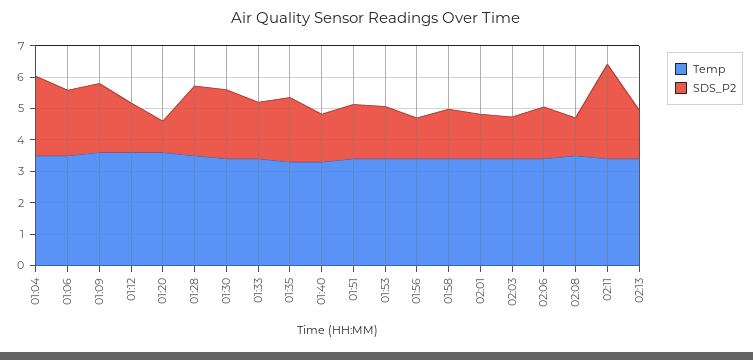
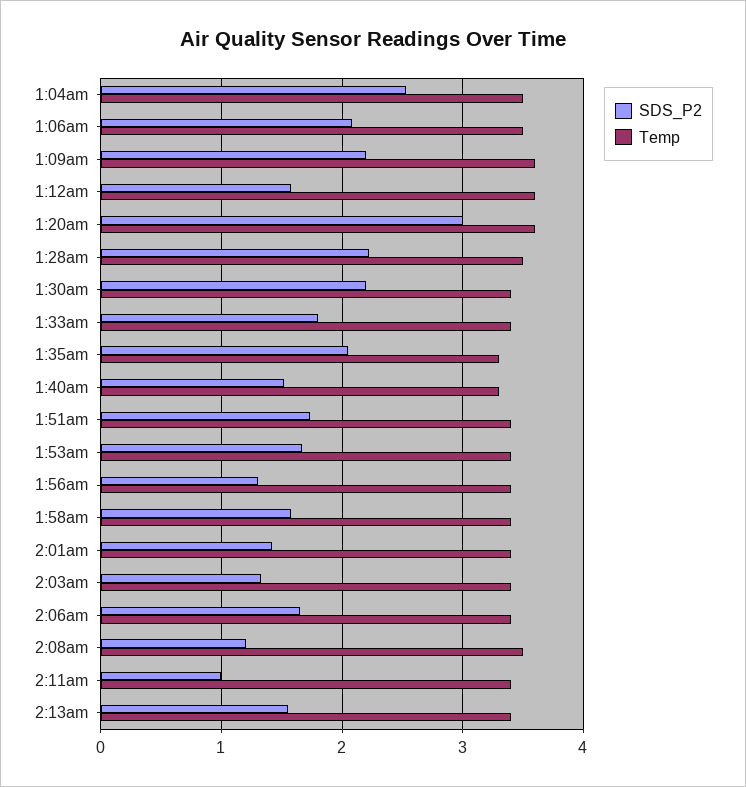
  {
    "Temp": {
      "01:04": 3.5,
      "01:06": 3.5,
      "01:09": 3.6,
      "01:12": 3.6,
      "01:20": 3.6,
      "01:28": 3.5,
      "01:30": 3.4,
      "01:33": 3.4,
      "01:35": 3.3,
      "01:40": 3.3,
      "01:51": 3.4,
      "01:53": 3.4,
      "01:56": 3.4,
      "01:58": 3.4,
      "02:01": 3.4,
      "02:03": 3.4,
      "02:06": 3.4,
      "02:08": 3.5,
      "02:11": 3.4,
      "02:13": 3.4
    },
    "SDS_P2": {
      "01:04": 2.5,
      "01:06": 2.1,
      "01:09": 2.2,
      "01:12": 1.6,
-     "01:20": 1,
+     "01:20": 3,
      "01:28": 2.2,
      "01:30": 2.2,
      "01:33": 1.8,
      "01:35": 2.1,
      "01:40": 1.5,
      "01:51": 1.7,
      "01:53": 1.7,
      "01:56": 1.3,
      "01:58": 1.6,
      "02:01": 1.4,
      "02:03": 1.3,
      "02:06": 1.7,
      "02:08": 1.2,
-     "02:11": 3,
+     "02:11": 1,
      "02:13": 1.6
    }
  }

